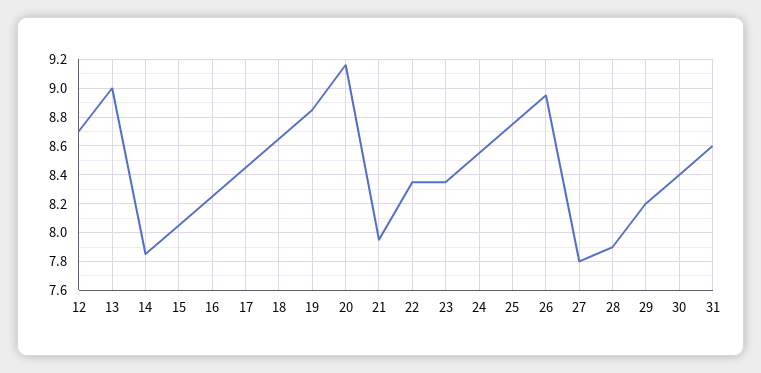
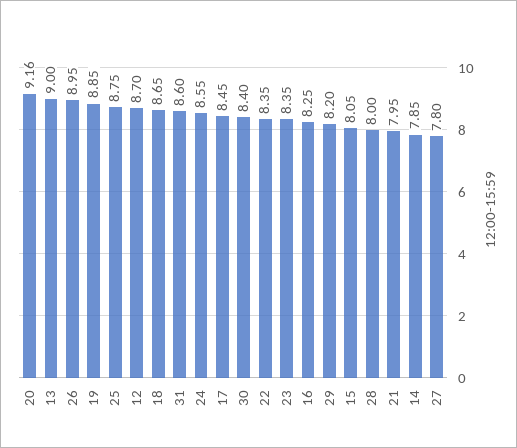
  {
    "12": 8.7,
    "13": 9,
    "14": 7.85,
    "15": 8.05,
    "16": 8.25,
    "17": 8.45,
    "18": 8.65,
    "19": 8.85,
    "20": 9.16,
    "21": 7.95,
    "22": 8.35,
    "23": 8.35,
    "24": 8.55,
    "25": 8.75,
    "26": 8.95,
    "27": 7.8,
-   "28": 7.9,
+   "28": 8,
    "29": 8.2,
    "30": 8.4,
    "31": 8.6
  }

